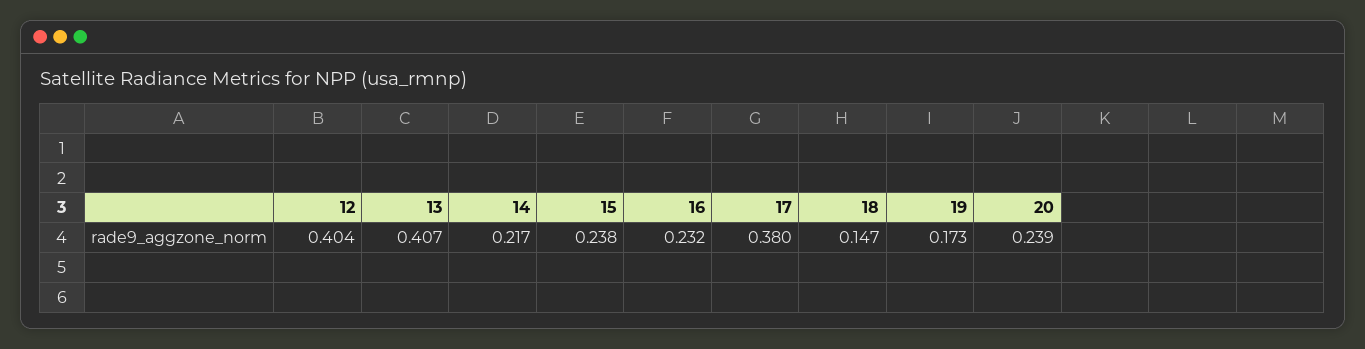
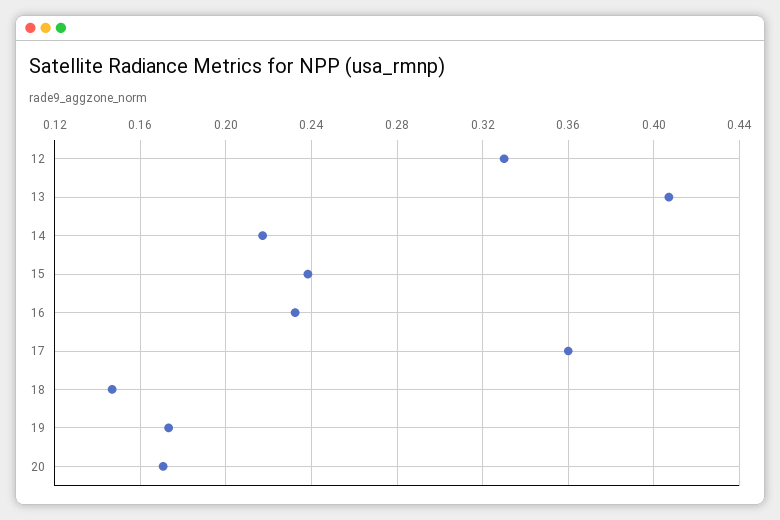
  {
-   "12": 0.404,
+   "12": 0.33,
    "13": 0.407,
    "14": 0.217,
    "15": 0.238,
    "16": 0.232,
-   "17": 0.38,
+   "17": 0.36,
    "18": 0.147,
    "19": 0.173,
-   "20": 0.239
+   "20": 0.17
  }

